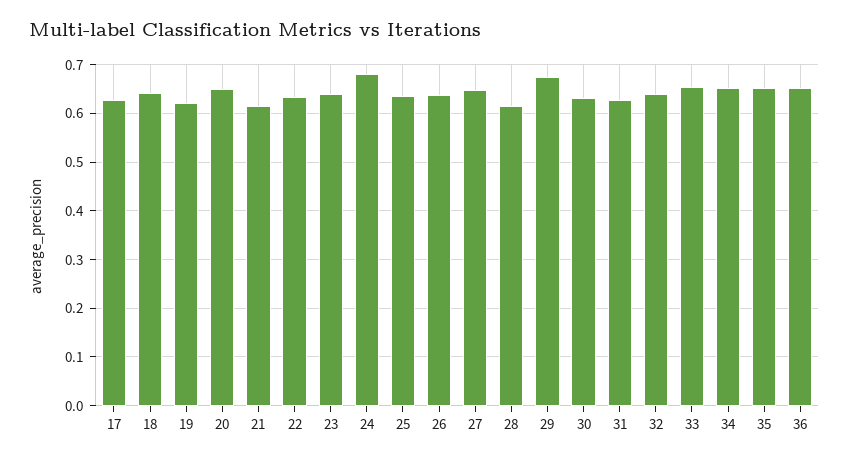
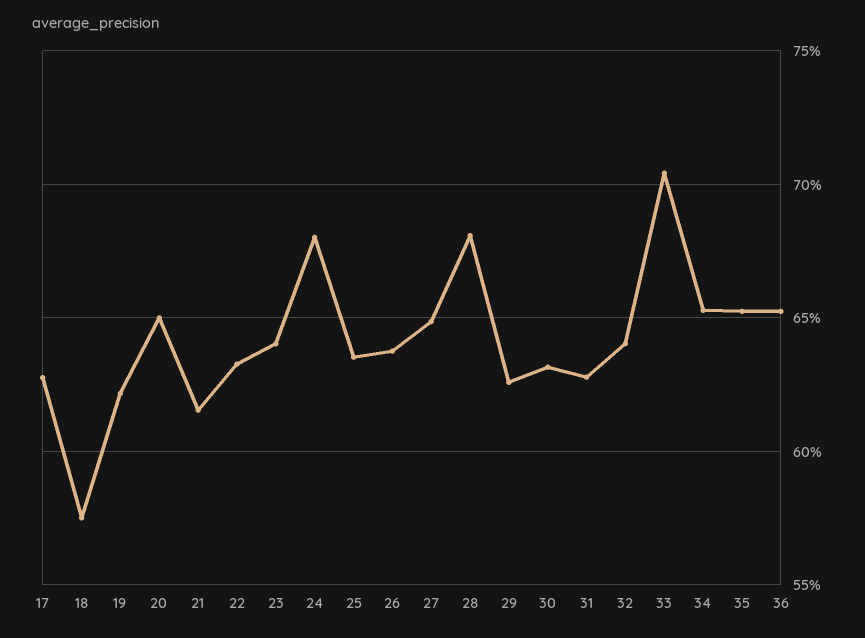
  {
    "17": 0.63,
-   "18": 0.64,
+   "18": 0.575,
    "19": 0.62,
    "20": 0.65,
    "21": 0.615,
    "22": 0.635,
    "23": 0.64,
    "24": 0.68,
    "25": 0.635,
    "26": 0.64,
    "27": 0.65,
-   "28": 0.62,
+   "28": 0.68,
-   "29": 0.68,
+   "29": 0.625,
    "30": 0.63,
    "31": 0.63,
    "32": 0.64,
-   "33": 0.66,
+   "33": 0.705,
    "34": 0.655,
    "35": 0.655,
    "36": 0.655
  }

